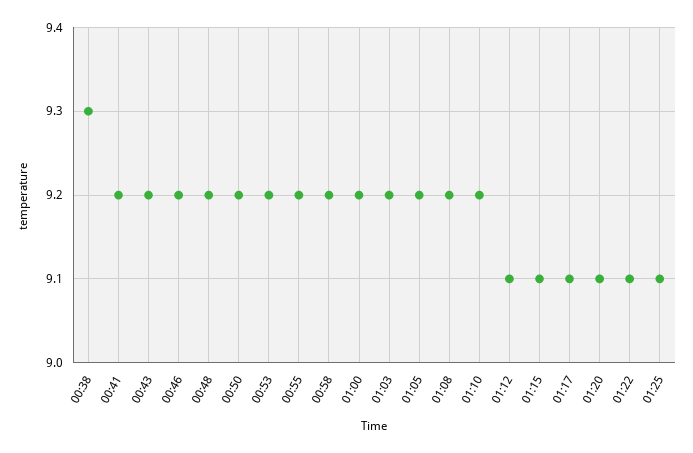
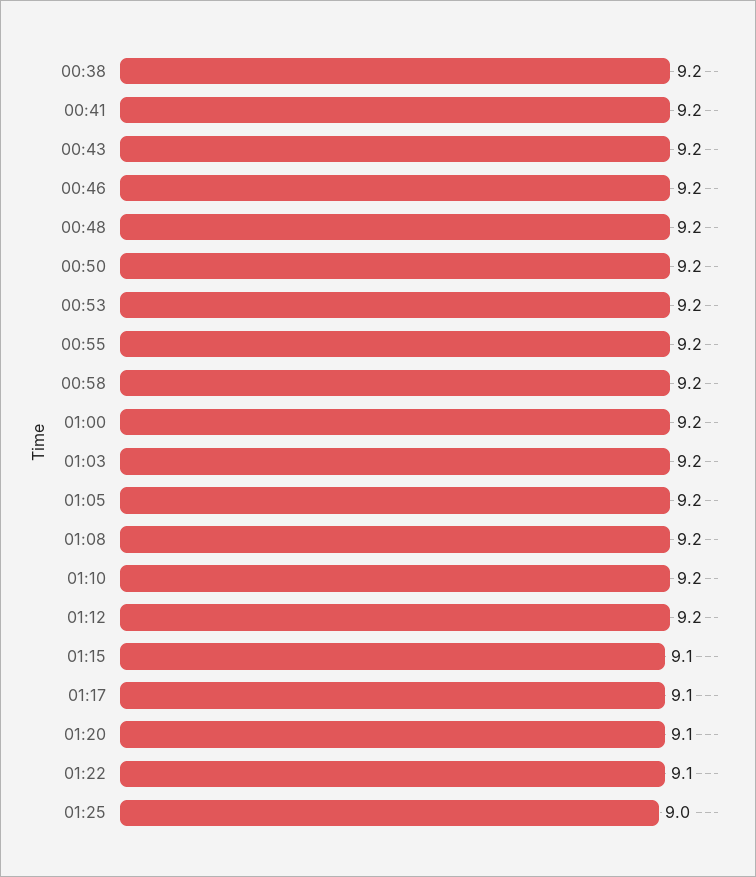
  {
-   "00:38": 9.3,
+   "00:38": 9.2,
    "00:41": 9.2,
    "00:43": 9.2,
    "00:46": 9.2,
    "00:48": 9.2,
    "00:50": 9.2,
    "00:53": 9.2,
    "00:55": 9.2,
    "00:58": 9.2,
    "01:00": 9.2,
    "01:03": 9.2,
    "01:05": 9.2,
    "01:08": 9.2,
    "01:10": 9.2,
-   "01:12": 9.1,
+   "01:12": 9.2,
    "01:15": 9.1,
    "01:17": 9.1,
    "01:20": 9.1,
    "01:22": 9.1,
-   "01:25": 9.1
+   "01:25": 9
  }

